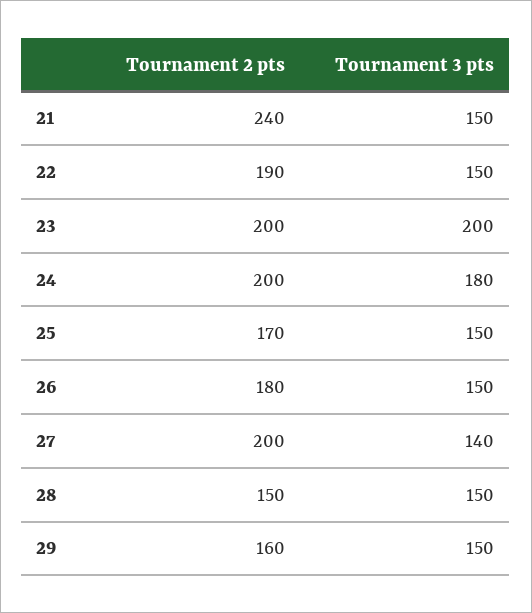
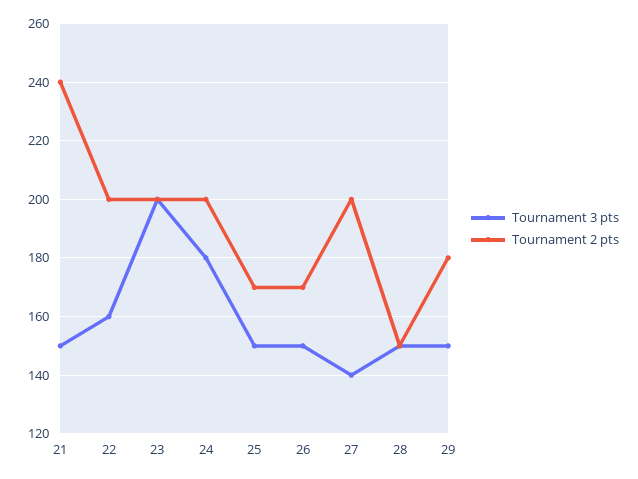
  {
    "Tournament 2 pts": {
      "21": 240,
-     "22": 190,
+     "22": 200,
      "23": 200,
      "24": 200,
      "25": 170,
-     "26": 180,
+     "26": 170,
      "27": 200,
      "28": 150,
-     "29": 160
+     "29": 180
    },
    "Tournament 3 pts": {
      "21": 150,
-     "22": 150,
+     "22": 160,
      "23": 200,
      "24": 180,
      "25": 150,
      "26": 150,
      "27": 140,
      "28": 150,
      "29": 150
    }
  }

